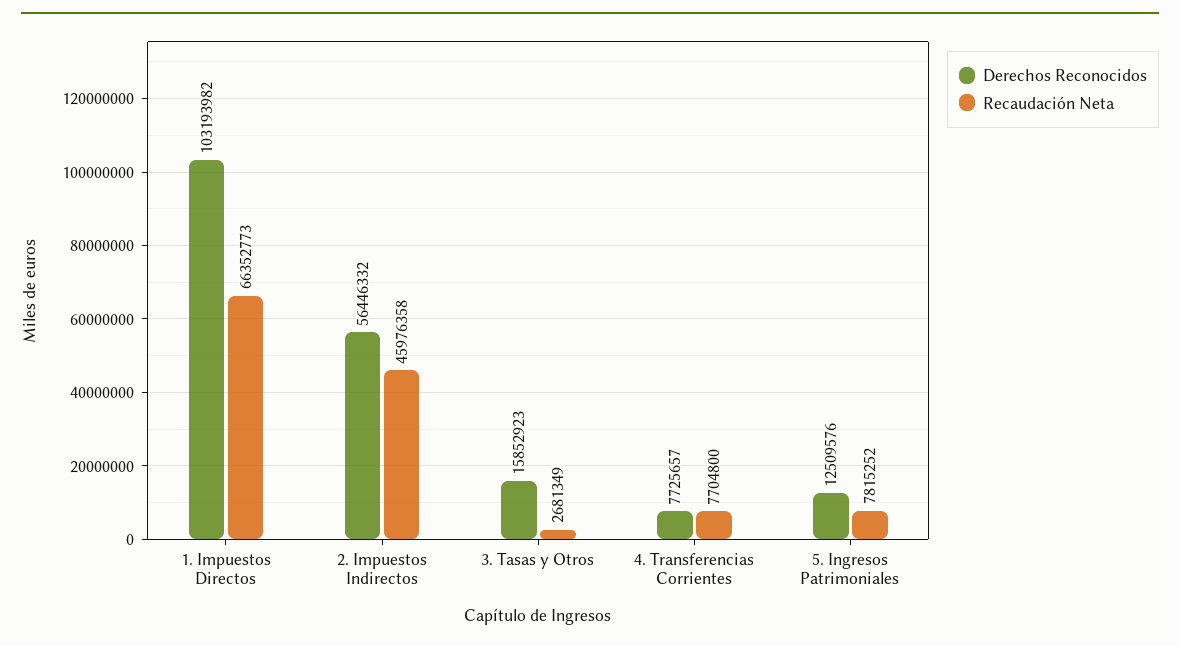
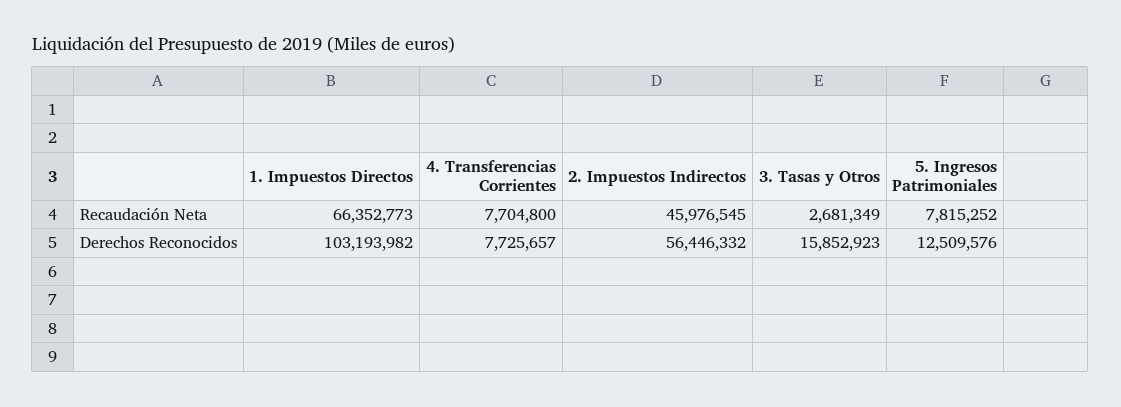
  {
    "Derechos Reconocidos": {
      "1. Impuestos Directos": 103193982,
      "2. Impuestos Indirectos": 56446332,
      "3. Tasas y Otros": 15852923,
      "4. Transferencias Corrientes": 7725657,
      "5. Ingresos Patrimoniales": 12509576
    },
    "Recaudación Neta": {
      "1. Impuestos Directos": 66352773,
-     "2. Impuestos Indirectos": 45976358,
+     "2. Impuestos Indirectos": 45976545,
      "3. Tasas y Otros": 2681349,
      "4. Transferencias Corrientes": 7704800,
      "5. Ingresos Patrimoniales": 7815252
    }
  }

